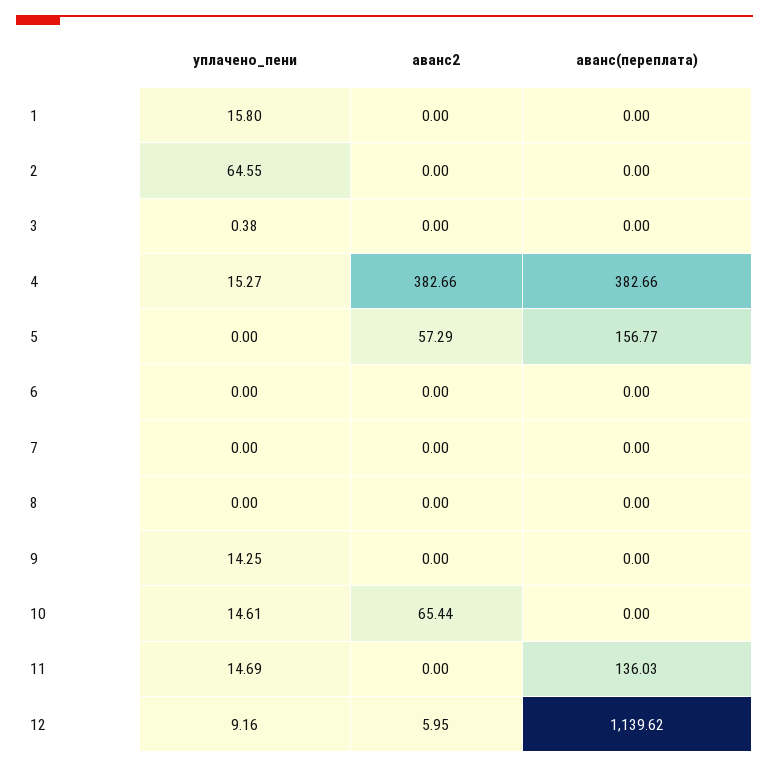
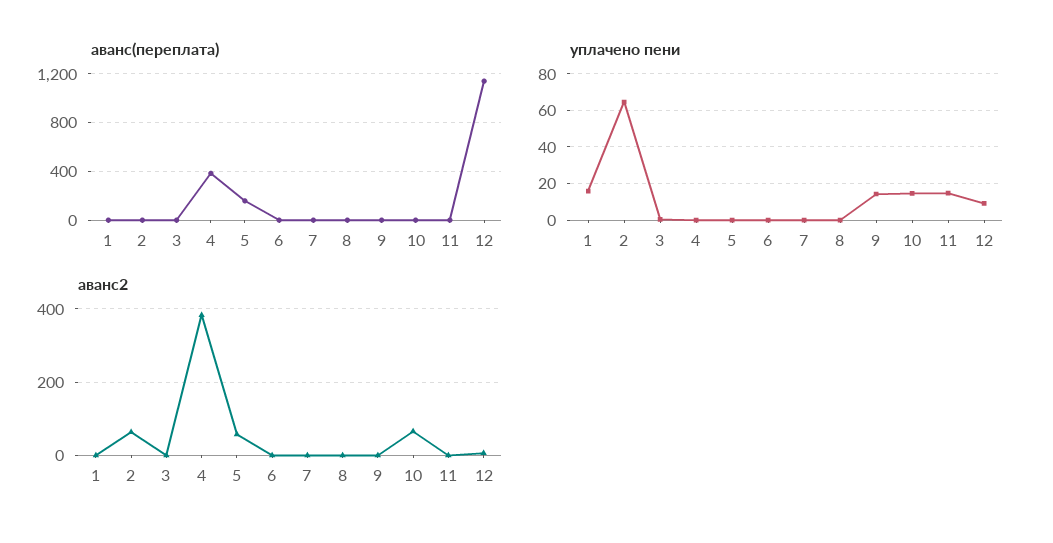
  {
    "уплачено_пени": {
      "1": 15.8,
      "2": 64.55,
      "3": 0.38,
-     "4": 15.27,
+     "4": 0,
      "5": 0,
      "6": 0,
      "7": 0,
      "8": 0,
      "9": 14.25,
      "10": 14.61,
      "11": 14.69,
      "12": 9.16
    },
    "аванс2": {
      "1": 0,
-     "2": 0,
+     "2": 60,
      "3": 0,
      "4": 382.66,
      "5": 57.29,
      "6": 0,
      "7": 0,
      "8": 0,
      "9": 0,
      "10": 65.44,
      "11": 0,
      "12": 5.95
    },
    "аванс(переплата)": {
      "1": 0,
      "2": 0,
      "3": 0,
      "4": 382.66,
      "5": 156.77,
      "6": 0,
      "7": 0,
      "8": 0,
      "9": 0,
      "10": 0,
-     "11": 136.03,
+     "11": 0,
      "12": 1139.62
    }
  }

